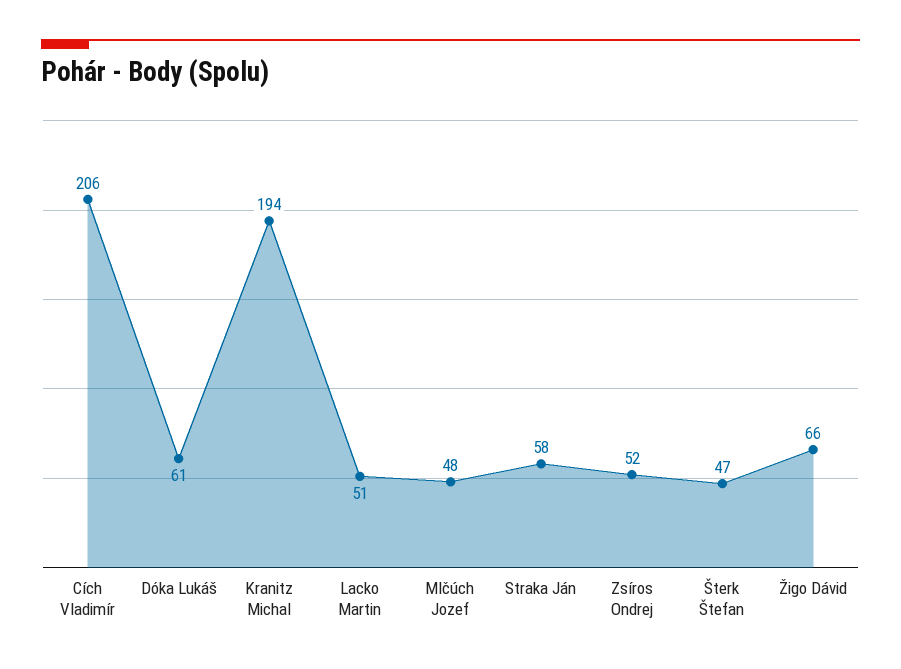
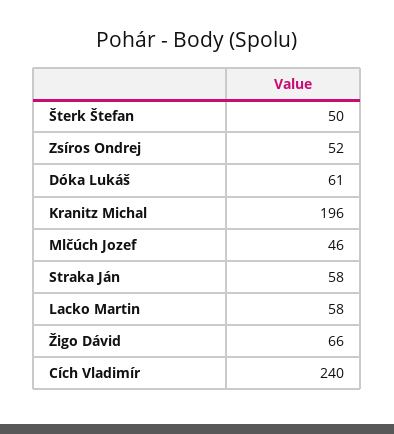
  {
-   "Cích Vladimír": 206,
+   "Cích Vladimír": 240,
    "Dóka Lukáš": 61,
-   "Kranitz Michal": 194,
+   "Kranitz Michal": 196,
-   "Lacko Martin": 51,
+   "Lacko Martin": 58,
-   "Mlčúch Jozef": 48,
+   "Mlčúch Jozef": 46,
    "Straka Ján": 58,
    "Zsíros Ondrej": 52,
-   "Šterk Štefan": 47,
+   "Šterk Štefan": 50,
    "Žigo Dávid": 66
  }

